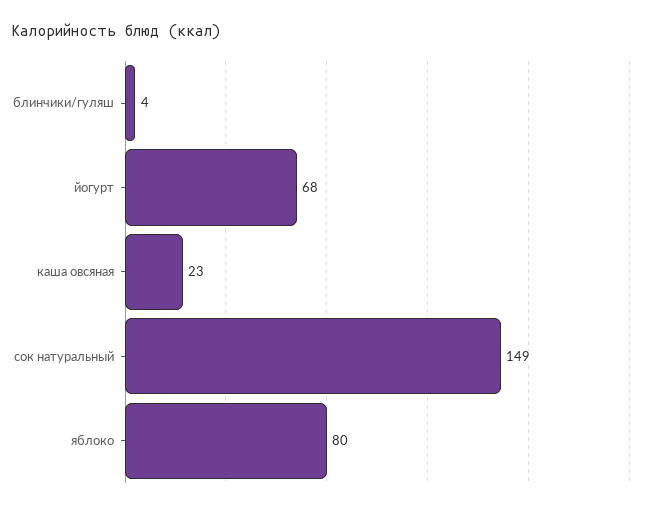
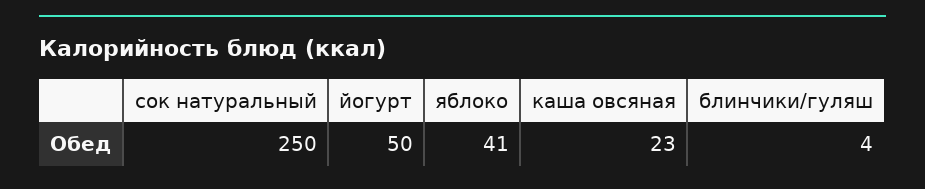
  {
    "блинчики/гуляш": 4,
-   "йогурт": 68,
+   "йогурт": 50,
    "каша овсяная": 23,
-   "сок натуральный": 149,
+   "сок натуральный": 250,
-   "яблоко": 80
+   "яблоко": 41
  }

